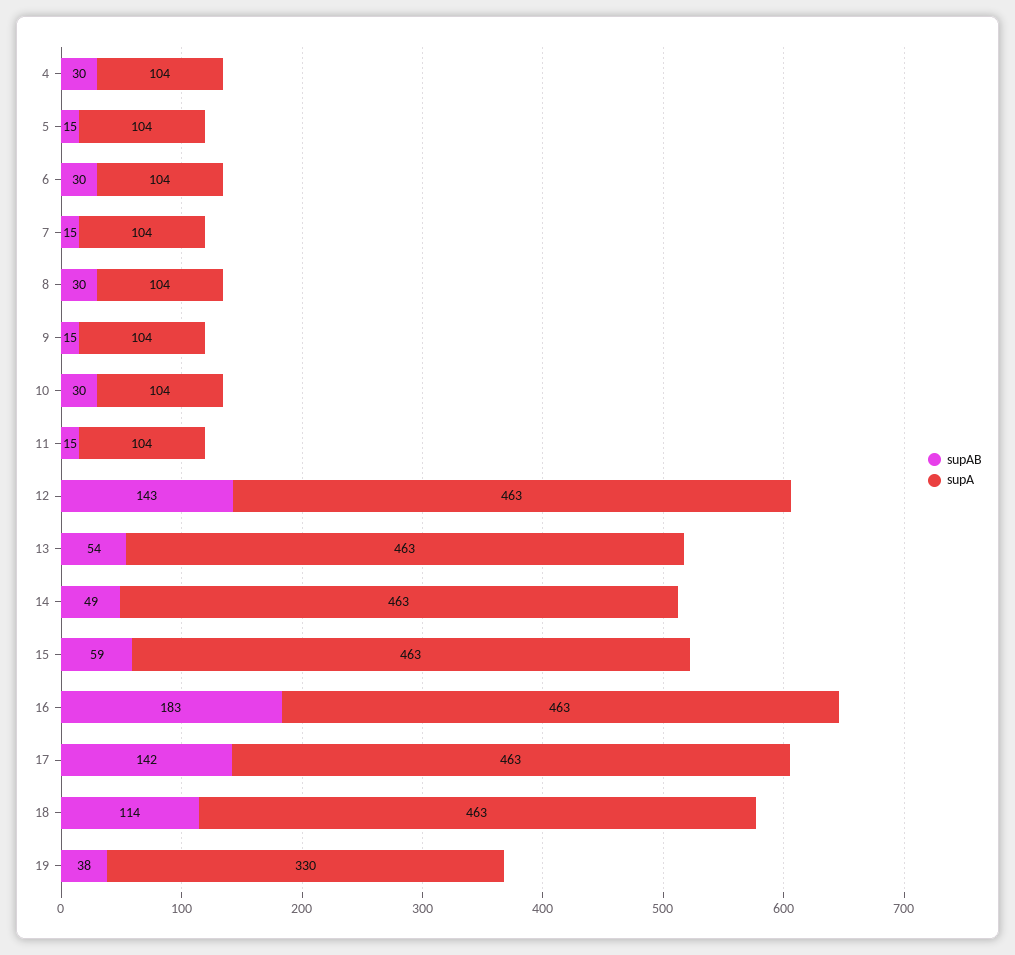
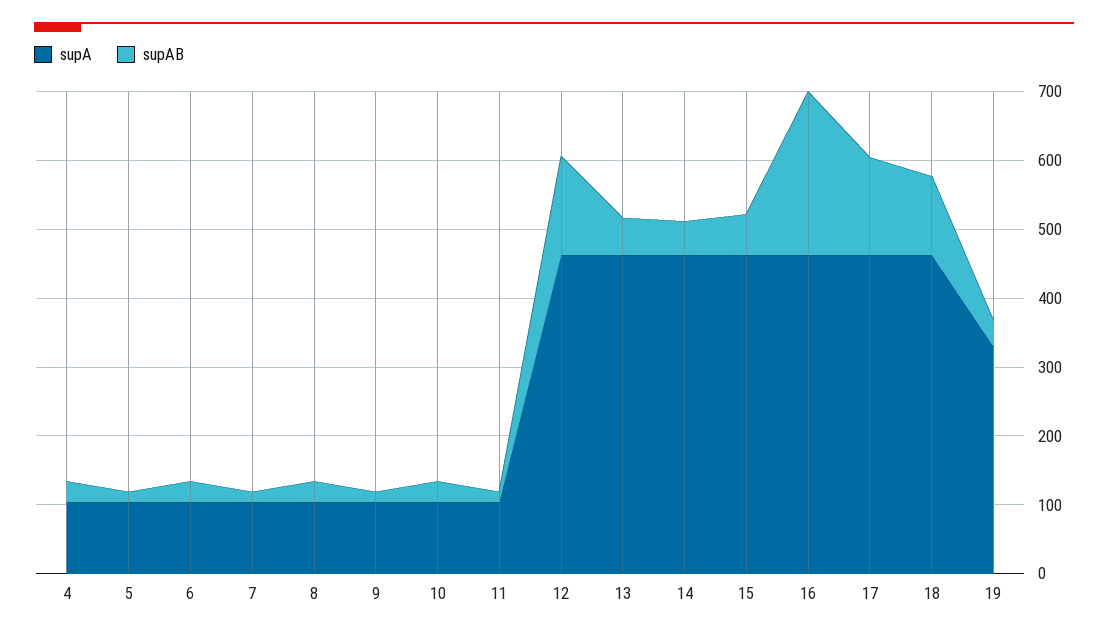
  {
    "supAB": {
      "4": 30,
      "5": 15,
      "6": 30,
      "7": 15,
      "8": 30,
      "9": 15,
      "10": 30,
      "11": 15,
      "12": 143,
      "13": 54,
      "14": 49,
      "15": 59,
-     "16": 183,
+     "16": 240,
      "17": 142,
      "18": 114,
      "19": 38
    },
    "supA": {
      "4": 104,
      "5": 104,
      "6": 104,
      "7": 104,
      "8": 104,
      "9": 104,
      "10": 104,
      "11": 104,
      "12": 463,
      "13": 463,
      "14": 463,
      "15": 463,
      "16": 463,
      "17": 463,
      "18": 463,
      "19": 330
    }
  }

